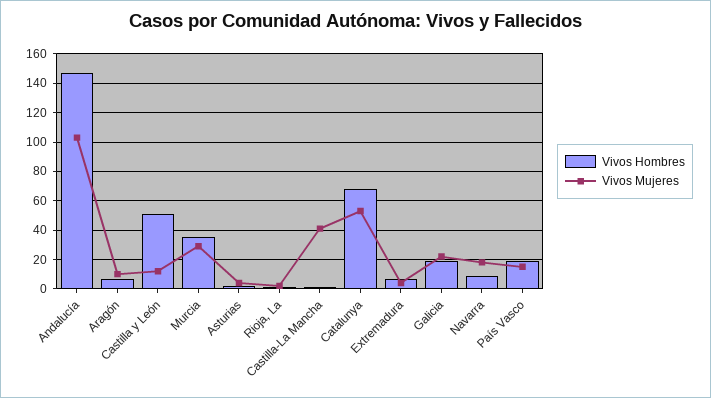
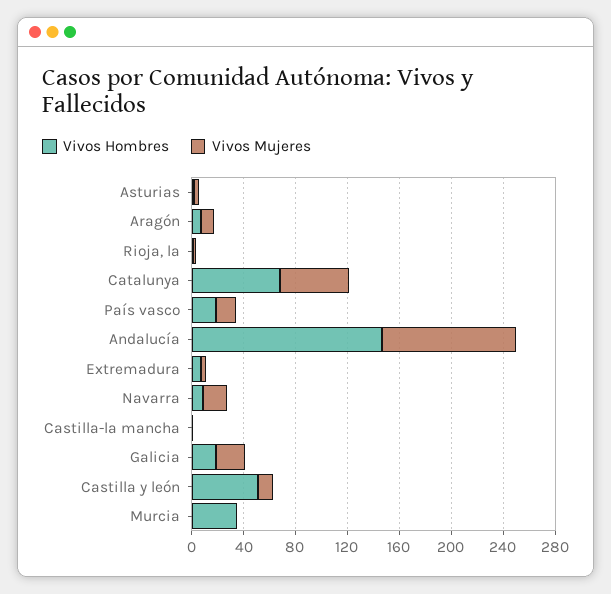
  {
    "Vivos Hombres": {
      "Andalucía": 145,
      "Aragón": 5,
      "Castilla y León": 50,
      "Murcia": 35,
      "Asturias": 0,
      "Rioja, La": 0,
      "Castilla-La Mancha": 0,
      "Catalunya": 70,
      "Extremadura": 5,
      "Galicia": 20,
      "Navarra": 10,
      "País Vasco": 20
    },
    "Vivos Mujeres": {
      "Andalucía": 105,
      "Aragón": 10,
      "Castilla y León": 10,
-     "Murcia": 30,
+     "Murcia": 0,
      "Asturias": 5,
      "Rioja, La": 0,
-     "Castilla-La Mancha": 40,
+     "Castilla-La Mancha": 0,
      "Catalunya": 55,
      "Extremadura": 5,
      "Galicia": 20,
      "Navarra": 20,
      "País Vasco": 15
    }
  }

